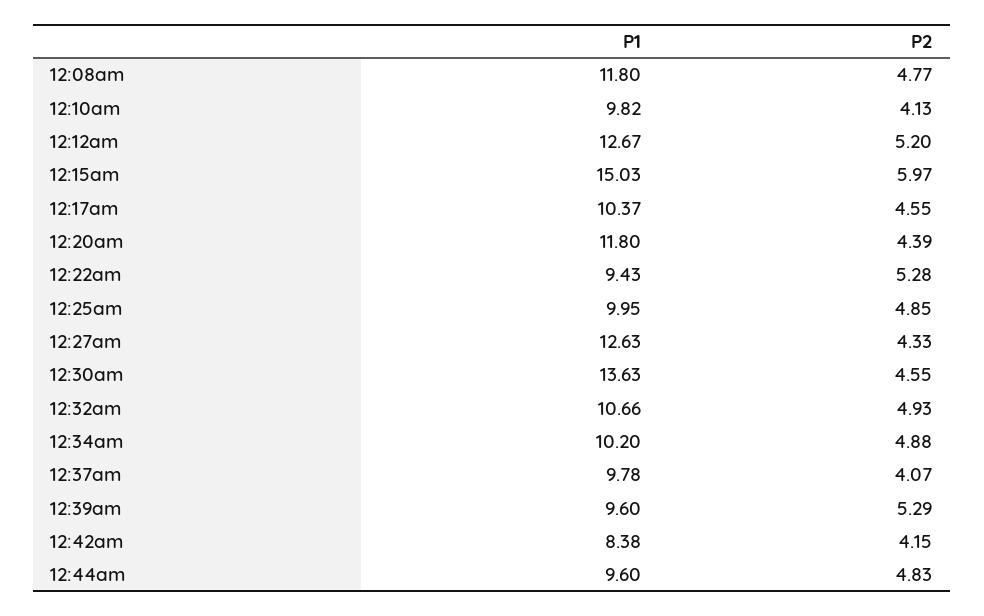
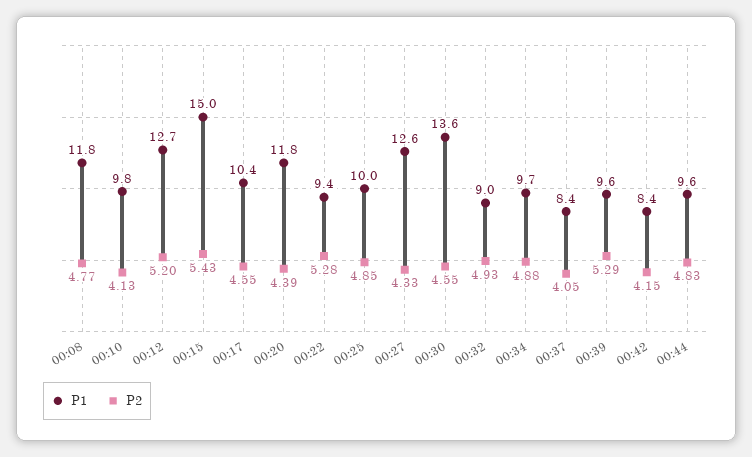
  {
    "P1": {
      "12:08am": 11.8,
      "12:10am": 9.82,
      "12:12am": 12.67,
      "12:15am": 15.03,
      "12:17am": 10.37,
      "12:20am": 11.8,
      "12:22am": 9.43,
      "12:25am": 9.95,
      "12:27am": 12.63,
      "12:30am": 13.63,
-     "12:32am": 10.66,
+     "12:32am": 9,
-     "12:34am": 10.2,
+     "12:34am": 9.7,
-     "12:37am": 9.78,
+     "12:37am": 8.4,
      "12:39am": 9.6,
      "12:42am": 8.38,
      "12:44am": 9.6
    },
    "P2": {
      "12:08am": 4.77,
      "12:10am": 4.13,
      "12:12am": 5.2,
-     "12:15am": 5.97,
+     "12:15am": 5.43,
      "12:17am": 4.55,
      "12:20am": 4.39,
      "12:22am": 5.28,
      "12:25am": 4.85,
      "12:27am": 4.33,
      "12:30am": 4.55,
      "12:32am": 4.93,
      "12:34am": 4.88,
-     "12:37am": 4.07,
+     "12:37am": 4.05,
      "12:39am": 5.29,
      "12:42am": 4.15,
      "12:44am": 4.83
    }
  }

